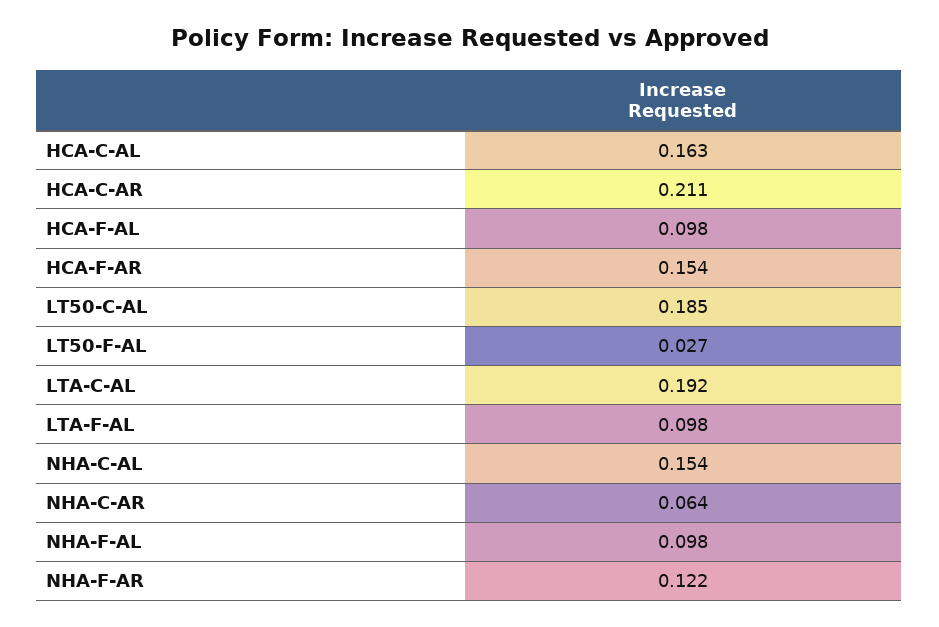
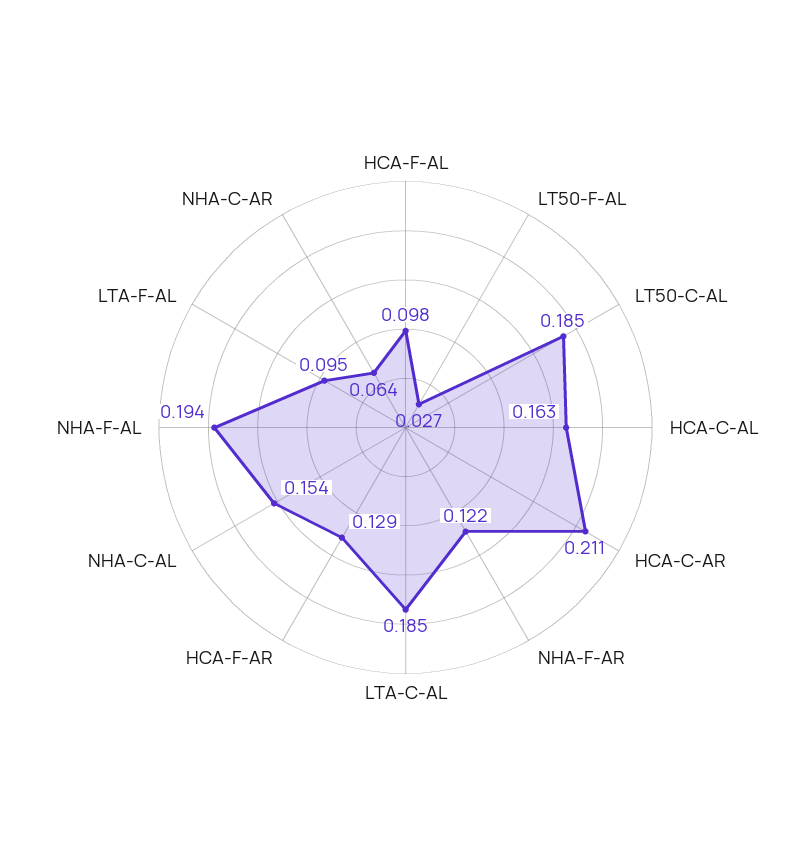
  {
    "HCA-C-AL": 0.163,
    "HCA-C-AR": 0.211,
    "HCA-F-AL": 0.098,
-   "HCA-F-AR": 0.154,
+   "HCA-F-AR": 0.129,
    "LT50-C-AL": 0.185,
    "LT50-F-AL": 0.027,
-   "LTA-C-AL": 0.192,
+   "LTA-C-AL": 0.185,
-   "LTA-F-AL": 0.098,
+   "LTA-F-AL": 0.095,
    "NHA-C-AL": 0.154,
    "NHA-C-AR": 0.064,
-   "NHA-F-AL": 0.098,
+   "NHA-F-AL": 0.194,
    "NHA-F-AR": 0.122
  }

